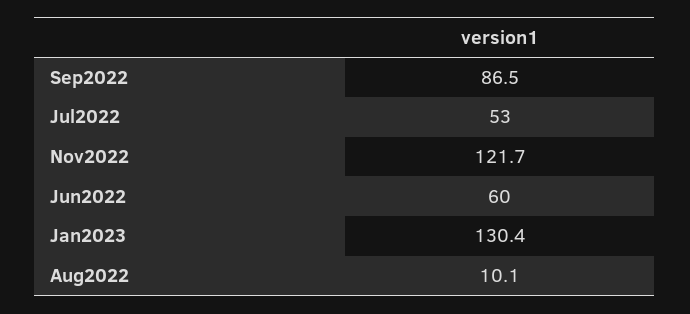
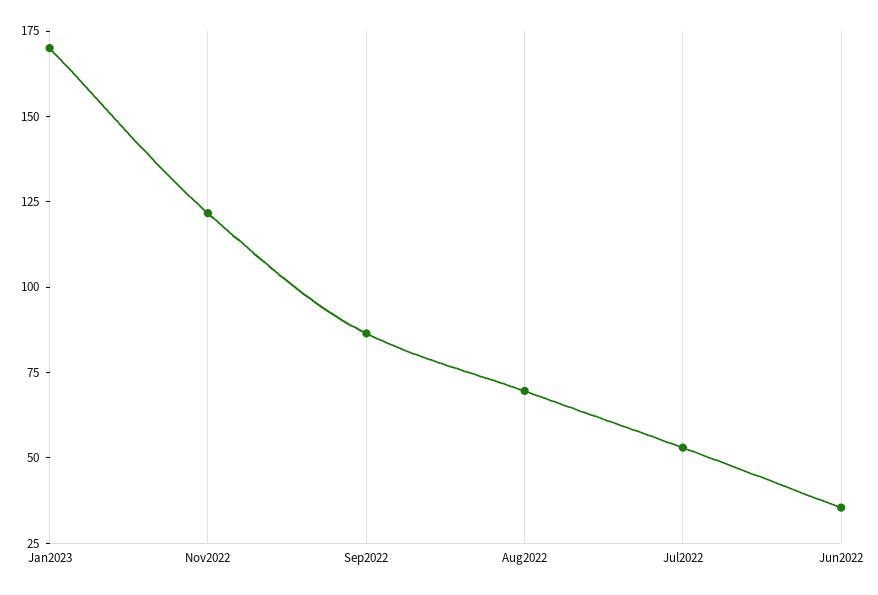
  {
    "Sep2022": 86.5,
    "Jul2022": 53,
    "Nov2022": 121.7,
-   "Jun2022": 60,
+   "Jun2022": 35,
-   "Jan2023": 130.4,
+   "Jan2023": 170,
-   "Aug2022": 10.1
+   "Aug2022": 70
  }

